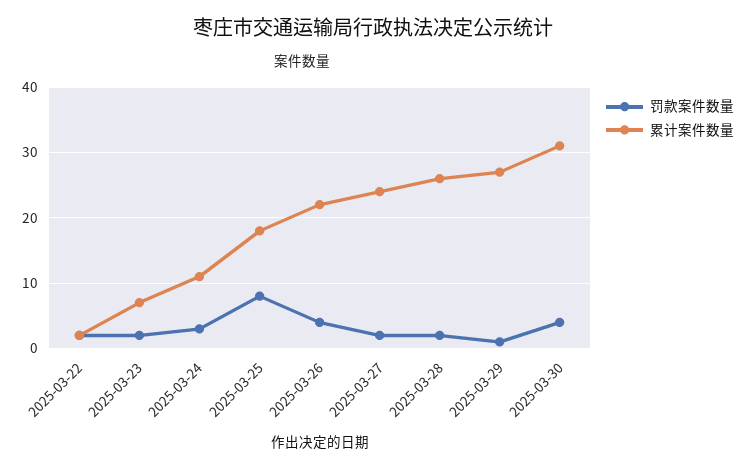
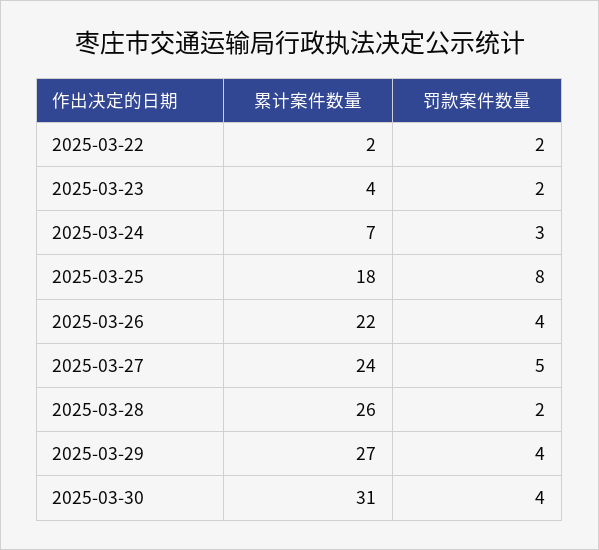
  {
    "罚款案件数量": {
      "2025-03-22": 2,
      "2025-03-23": 2,
      "2025-03-24": 3,
      "2025-03-25": 8,
      "2025-03-26": 4,
-     "2025-03-27": 2,
+     "2025-03-27": 5,
      "2025-03-28": 2,
-     "2025-03-29": 1,
+     "2025-03-29": 4,
      "2025-03-30": 4
    },
    "累计案件数量": {
      "2025-03-22": 2,
-     "2025-03-23": 7,
+     "2025-03-23": 4,
-     "2025-03-24": 11,
+     "2025-03-24": 7,
      "2025-03-25": 18,
      "2025-03-26": 22,
      "2025-03-27": 24,
      "2025-03-28": 26,
      "2025-03-29": 27,
      "2025-03-30": 31
    }
  }

